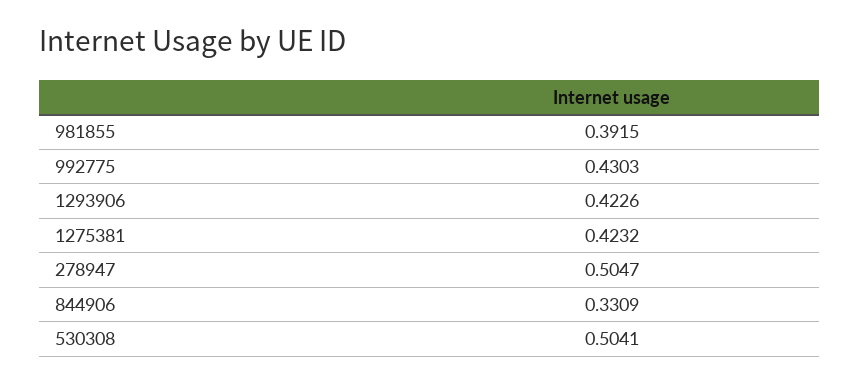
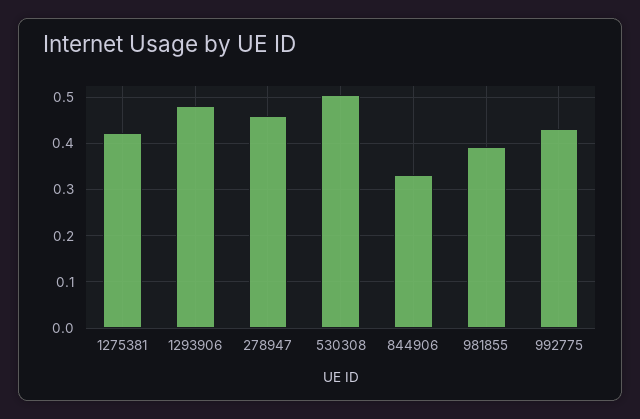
  {
    "981855": 0.3915,
    "992775": 0.4303,
-   "1293906": 0.4226,
+   "1293906": 0.48,
    "1275381": 0.4232,
-   "278947": 0.5047,
+   "278947": 0.46,
    "844906": 0.3309,
    "530308": 0.5041
  }

